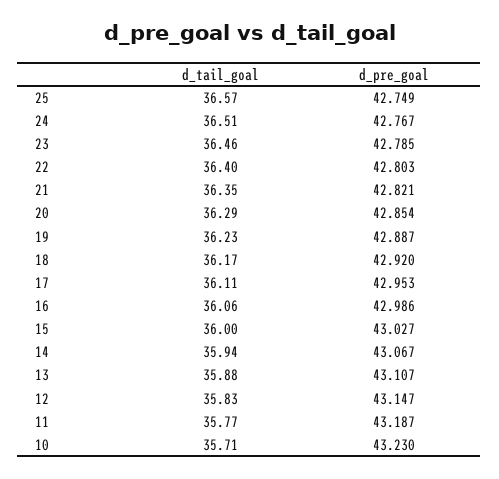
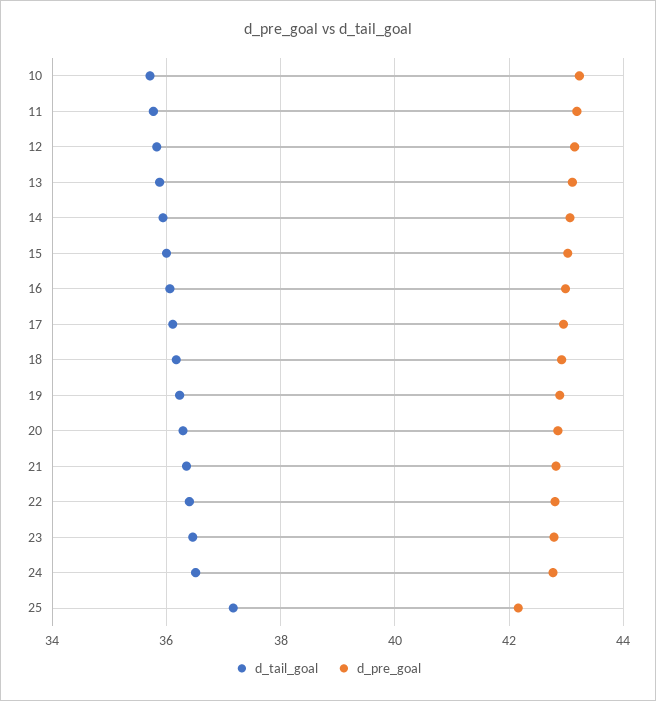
  {
    "d_tail_goal": {
-     "25": 36.57,
+     "25": 37.2,
      "24": 36.51,
      "23": 36.46,
      "22": 36.4,
      "21": 36.35,
      "20": 36.29,
      "19": 36.23,
      "18": 36.17,
      "17": 36.11,
      "16": 36.06,
      "15": 36,
      "14": 35.94,
      "13": 35.88,
      "12": 35.83,
      "11": 35.77,
      "10": 35.71
    },
    "d_pre_goal": {
-     "25": 42.749,
+     "25": 42.2,
      "24": 42.767,
      "23": 42.785,
      "22": 42.803,
      "21": 42.821,
      "20": 42.854,
      "19": 42.887,
      "18": 42.92,
      "17": 42.953,
      "16": 42.986,
      "15": 43.027,
      "14": 43.067,
      "13": 43.107,
      "12": 43.147,
      "11": 43.187,
      "10": 43.23
    }
  }

